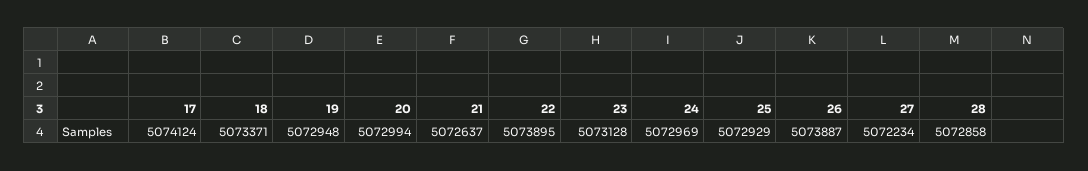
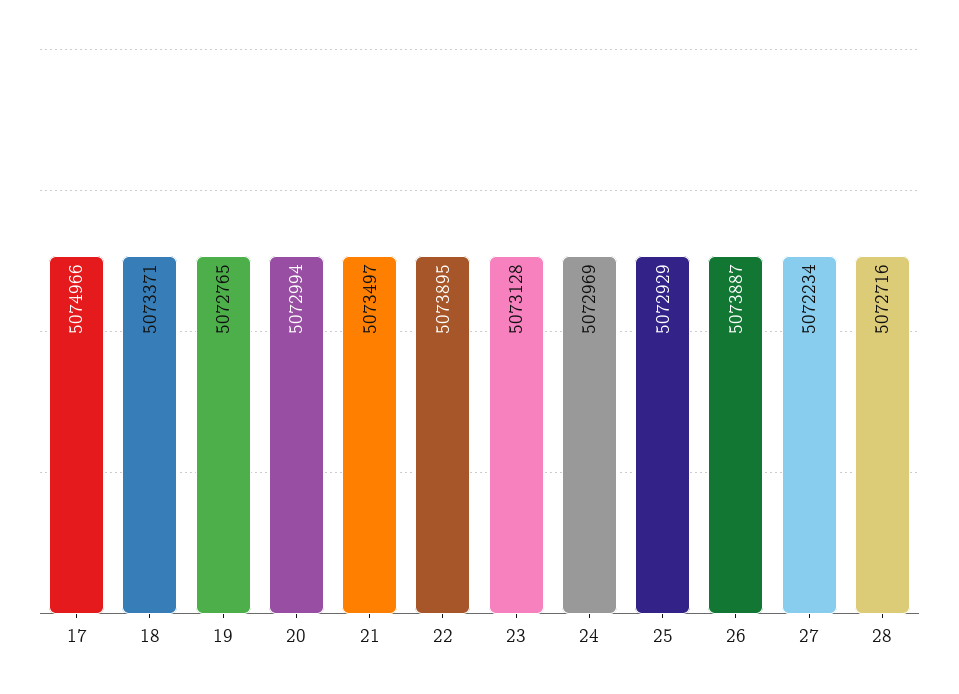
  {
-   "17": 5074124,
+   "17": 5074966,
    "18": 5073371,
-   "19": 5072948,
+   "19": 5072765,
    "20": 5072994,
-   "21": 5072637,
+   "21": 5073497,
    "22": 5073895,
    "23": 5073128,
    "24": 5072969,
    "25": 5072929,
    "26": 5073887,
    "27": 5072234,
-   "28": 5072858
+   "28": 5072716
  }

